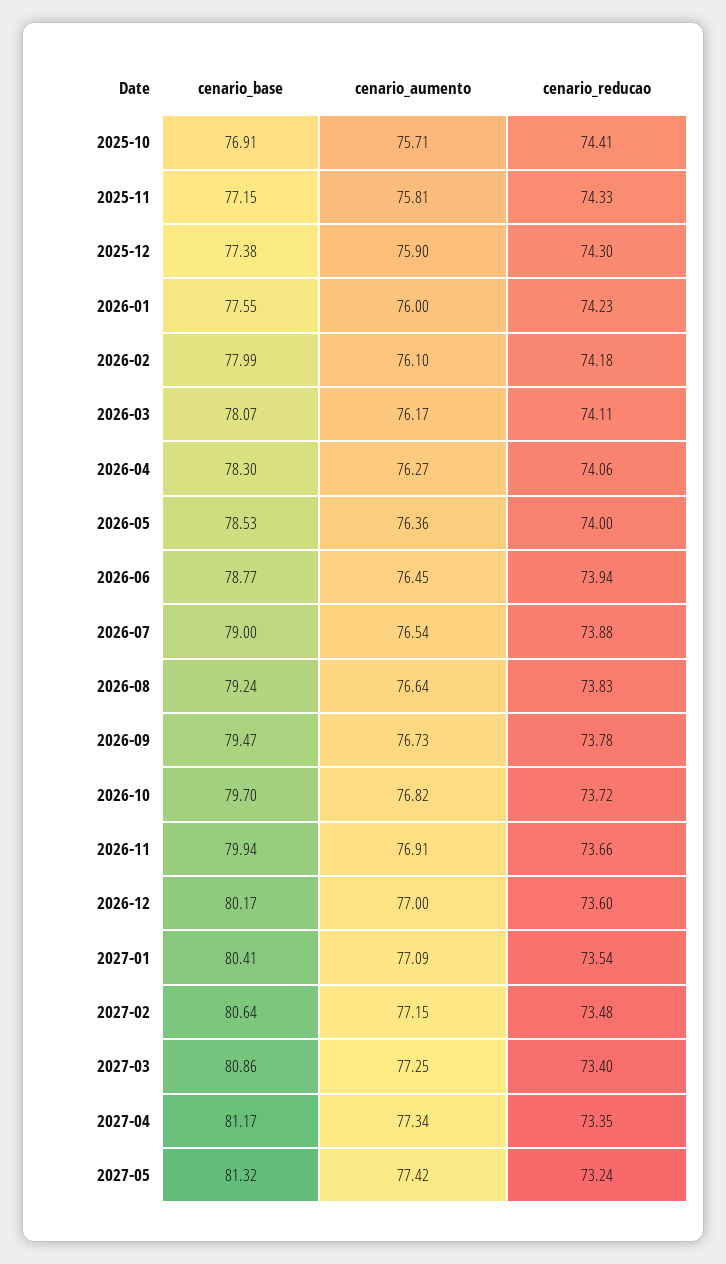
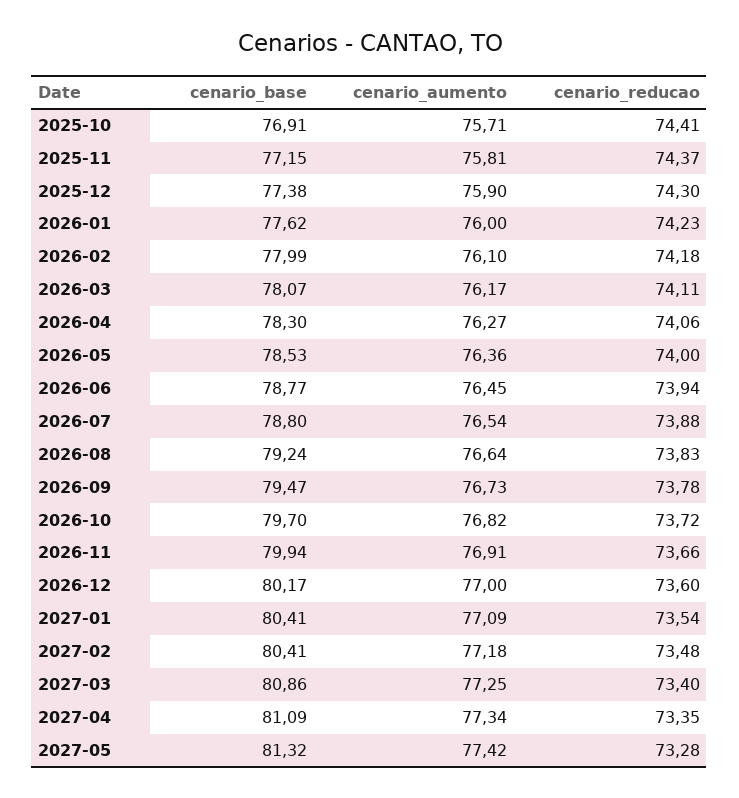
  {
    "cenario_base": {
      "2025-10": 76.91,
      "2025-11": 77.15,
      "2025-12": 77.38,
-     "2026-01": 77.55,
+     "2026-01": 77.62,
      "2026-02": 77.99,
      "2026-03": 78.07,
      "2026-04": 78.3,
      "2026-05": 78.53,
      "2026-06": 78.77,
-     "2026-07": 79,
+     "2026-07": 78.8,
      "2026-08": 79.24,
      "2026-09": 79.47,
      "2026-10": 79.7,
      "2026-11": 79.94,
      "2026-12": 80.17,
      "2027-01": 80.41,
-     "2027-02": 80.64,
+     "2027-02": 80.41,
      "2027-03": 80.86,
-     "2027-04": 81.17,
+     "2027-04": 81.09,
      "2027-05": 81.32
    },
    "cenario_aumento": {
      "2025-10": 75.71,
      "2025-11": 75.81,
      "2025-12": 75.9,
      "2026-01": 76,
      "2026-02": 76.1,
      "2026-03": 76.17,
      "2026-04": 76.27,
      "2026-05": 76.36,
      "2026-06": 76.45,
      "2026-07": 76.54,
      "2026-08": 76.64,
      "2026-09": 76.73,
      "2026-10": 76.82,
      "2026-11": 76.91,
      "2026-12": 77,
      "2027-01": 77.09,
-     "2027-02": 77.15,
+     "2027-02": 77.18,
      "2027-03": 77.25,
      "2027-04": 77.34,
      "2027-05": 77.42
    },
    "cenario_reducao": {
      "2025-10": 74.41,
-     "2025-11": 74.33,
+     "2025-11": 74.37,
      "2025-12": 74.3,
      "2026-01": 74.23,
      "2026-02": 74.18,
      "2026-03": 74.11,
      "2026-04": 74.06,
      "2026-05": 74,
      "2026-06": 73.94,
      "2026-07": 73.88,
      "2026-08": 73.83,
      "2026-09": 73.78,
      "2026-10": 73.72,
      "2026-11": 73.66,
      "2026-12": 73.6,
      "2027-01": 73.54,
      "2027-02": 73.48,
      "2027-03": 73.4,
      "2027-04": 73.35,
-     "2027-05": 73.24
+     "2027-05": 73.28
    }
  }

